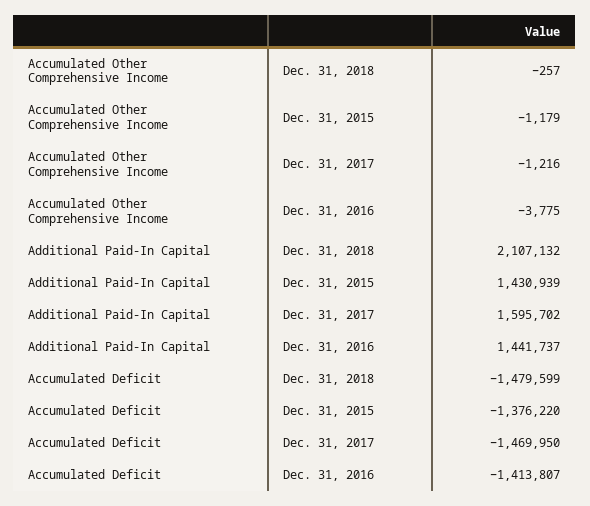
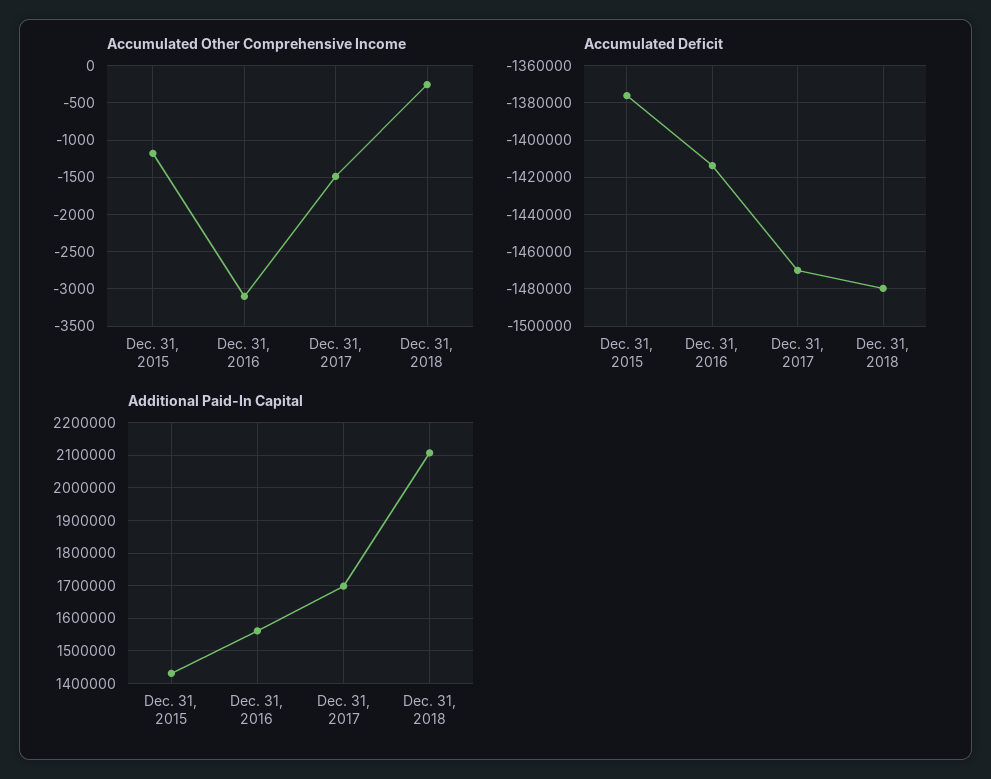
  {
    "Accumulated Other Comprehensive Income": {
      "Dec. 31, 2018": -257,
      "Dec. 31, 2015": -1179,
-     "Dec. 31, 2017": -1216,
+     "Dec. 31, 2017": -1500,
-     "Dec. 31, 2016": -3775
+     "Dec. 31, 2016": -3100
    },
    "Additional Paid-In Capital": {
      "Dec. 31, 2018": 2107132,
      "Dec. 31, 2015": 1430939,
-     "Dec. 31, 2017": 1595702,
+     "Dec. 31, 2017": 1700000,
-     "Dec. 31, 2016": 1441737
+     "Dec. 31, 2016": 1560000
    },
    "Accumulated Deficit": {
      "Dec. 31, 2018": -1479599,
      "Dec. 31, 2015": -1376220,
      "Dec. 31, 2017": -1469950,
      "Dec. 31, 2016": -1413807
    }
  }

